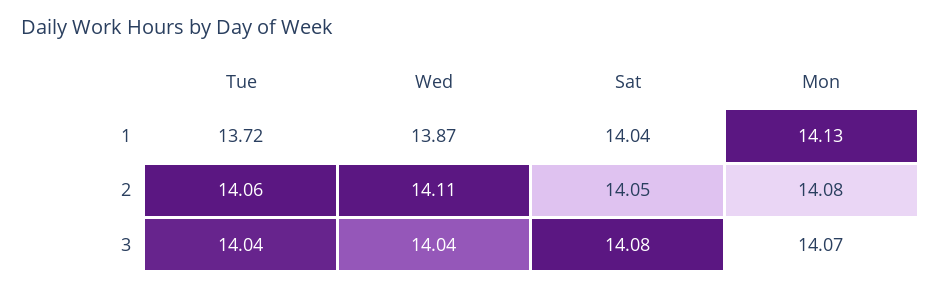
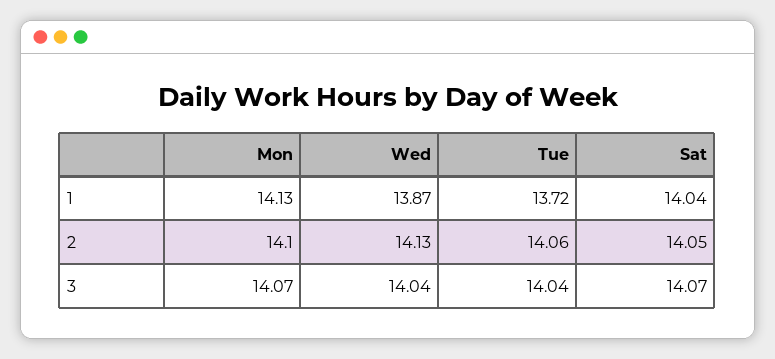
  {
    "Tue": {
      "1": 13.72,
      "2": 14.06,
      "3": 14.04
    },
    "Wed": {
      "1": 13.87,
-     "2": 14.11,
+     "2": 14.13,
      "3": 14.04
    },
    "Sat": {
      "1": 14.04,
      "2": 14.05,
-     "3": 14.08
+     "3": 14.07
    },
    "Mon": {
      "1": 14.13,
-     "2": 14.08,
+     "2": 14.1,
      "3": 14.07
    }
  }

